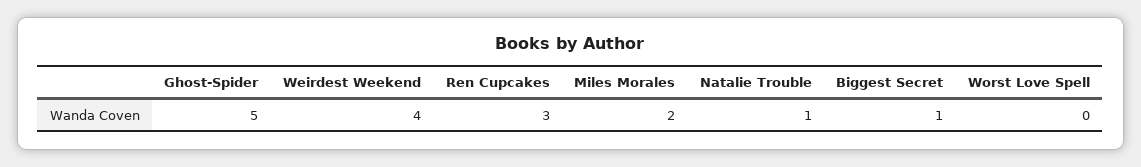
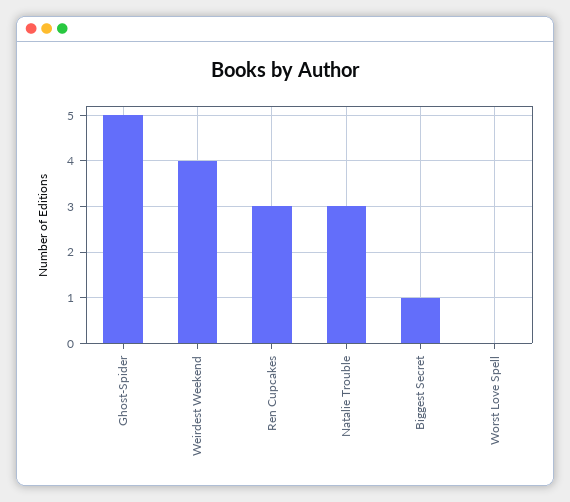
  {
    "Ghost-Spider": 5,
    "Weirdest Weekend": 4,
    "Ren Cupcakes": 3,
-   "Miles Morales": 2,
-   "Natalie Trouble": 1,
+   "Natalie Trouble": 3,
    "Biggest Secret": 1,
    "Worst Love Spell": 0
  }

